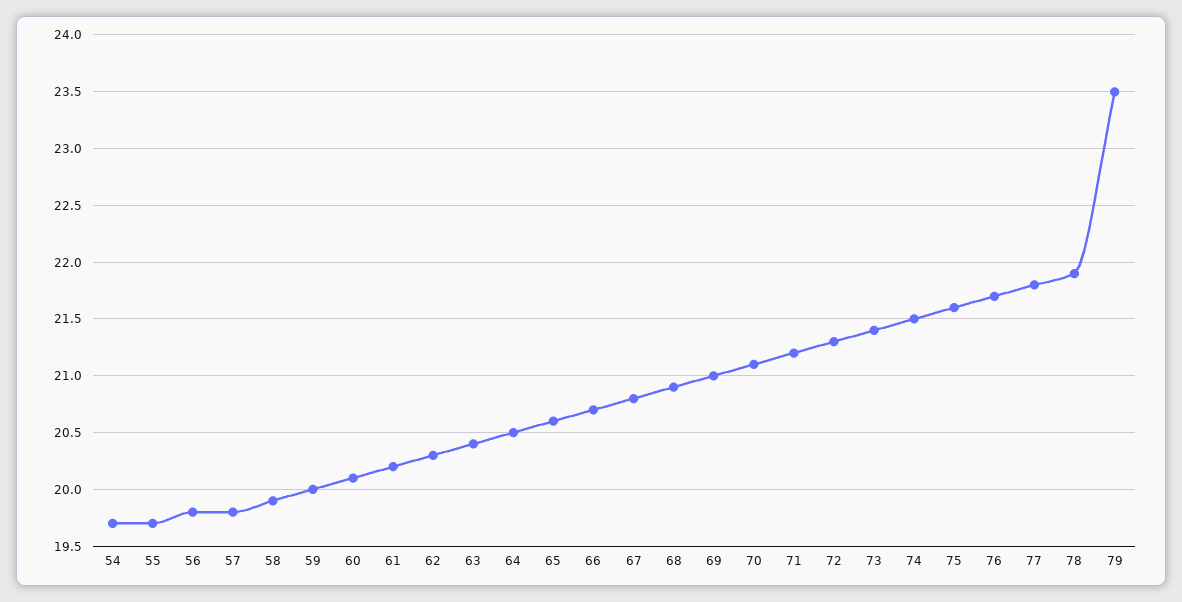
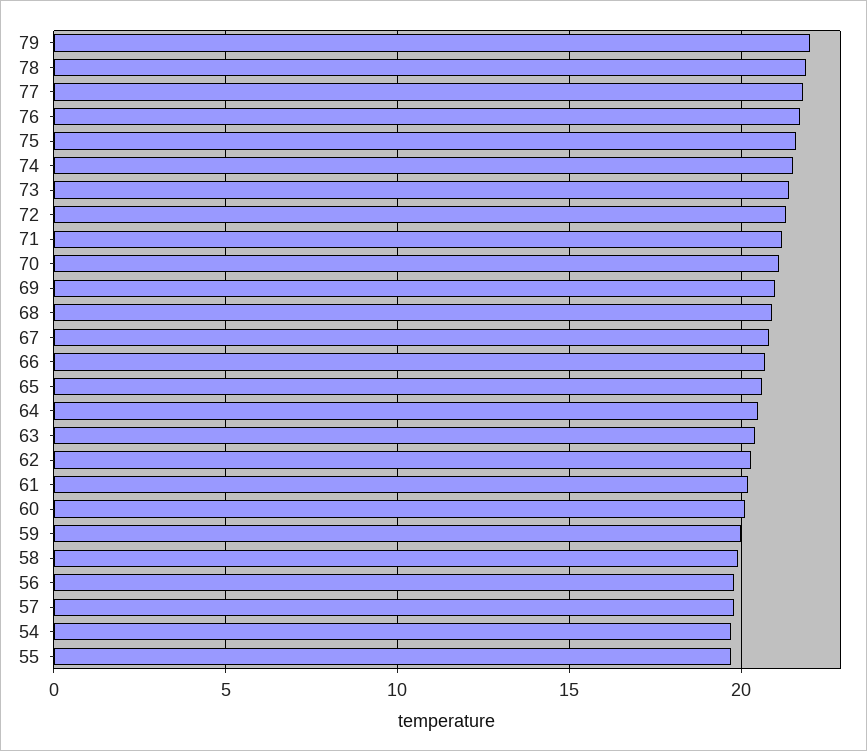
  {
    "54": 19.7,
    "55": 19.7,
    "56": 19.8,
    "57": 19.8,
    "58": 19.9,
    "59": 20,
    "60": 20.1,
    "61": 20.2,
    "62": 20.3,
    "63": 20.4,
    "64": 20.5,
    "65": 20.6,
    "66": 20.7,
    "67": 20.8,
    "68": 20.9,
    "69": 21,
    "70": 21.1,
    "71": 21.2,
    "72": 21.3,
    "73": 21.4,
    "74": 21.5,
    "75": 21.6,
    "76": 21.7,
    "77": 21.8,
    "78": 21.9,
-   "79": 23.5
+   "79": 22
  }

